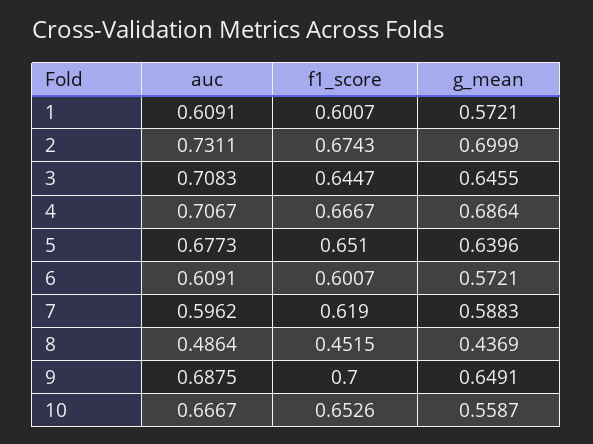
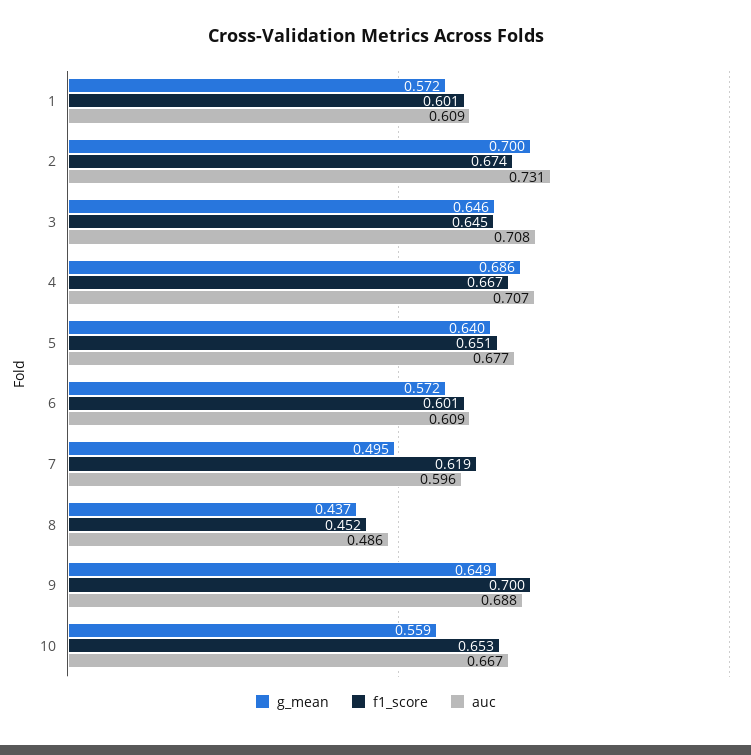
  {
    "auc": {
      "1": 0.6091,
      "2": 0.7311,
      "3": 0.7083,
      "4": 0.7067,
      "5": 0.6773,
      "6": 0.6091,
      "7": 0.5962,
      "8": 0.4864,
      "9": 0.6875,
      "10": 0.6667
    },
    "f1_score": {
      "1": 0.6007,
      "2": 0.6743,
      "3": 0.6447,
      "4": 0.6667,
      "5": 0.651,
      "6": 0.6007,
      "7": 0.619,
      "8": 0.4515,
      "9": 0.7,
      "10": 0.6526
    },
    "g_mean": {
      "1": 0.5721,
      "2": 0.6999,
      "3": 0.6455,
      "4": 0.6864,
      "5": 0.6396,
      "6": 0.5721,
-     "7": 0.5883,
+     "7": 0.495,
      "8": 0.4369,
      "9": 0.6491,
      "10": 0.5587
    }
  }

